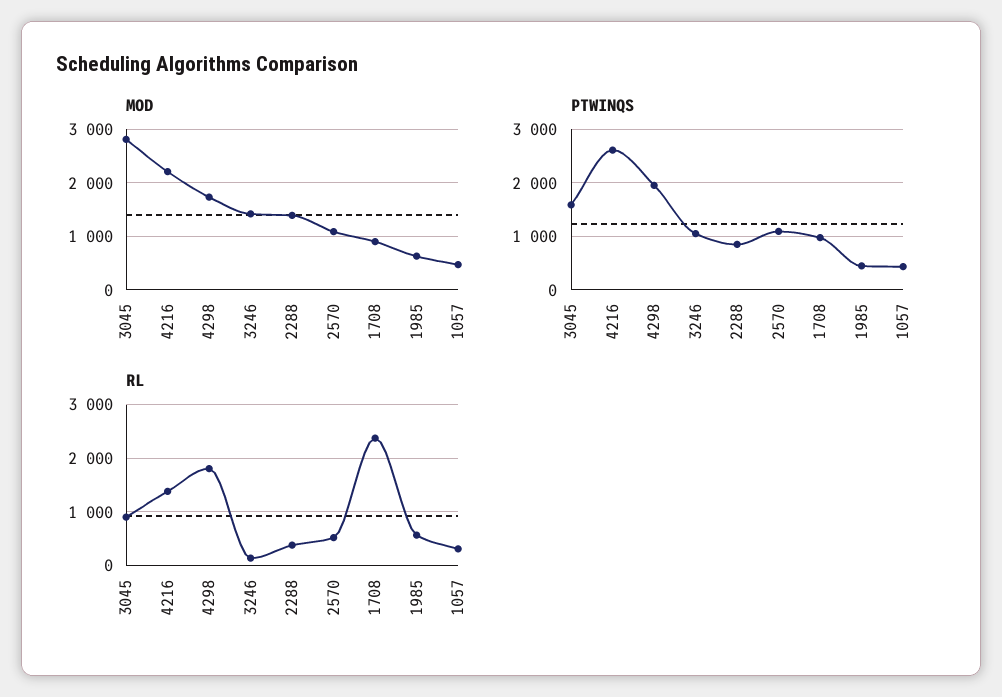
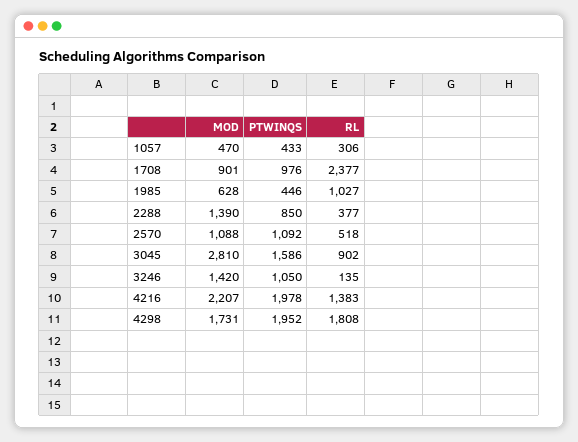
  {
    "MOD": {
      "3045": 2810,
      "4216": 2207,
      "4298": 1731,
      "3246": 1420,
      "2288": 1390,
      "2570": 1088,
      "1708": 901,
      "1985": 628,
      "1057": 470
    },
    "PTWINQS": {
      "3045": 1586,
-     "4216": 2600,
+     "4216": 1978,
      "4298": 1952,
      "3246": 1050,
      "2288": 850,
      "2570": 1092,
      "1708": 976,
      "1985": 446,
      "1057": 433
    },
    "RL": {
      "3045": 902,
      "4216": 1383,
      "4298": 1808,
      "3246": 135,
      "2288": 377,
      "2570": 518,
      "1708": 2377,
-     "1985": 600,
+     "1985": 1027,
      "1057": 306
    }
  }

